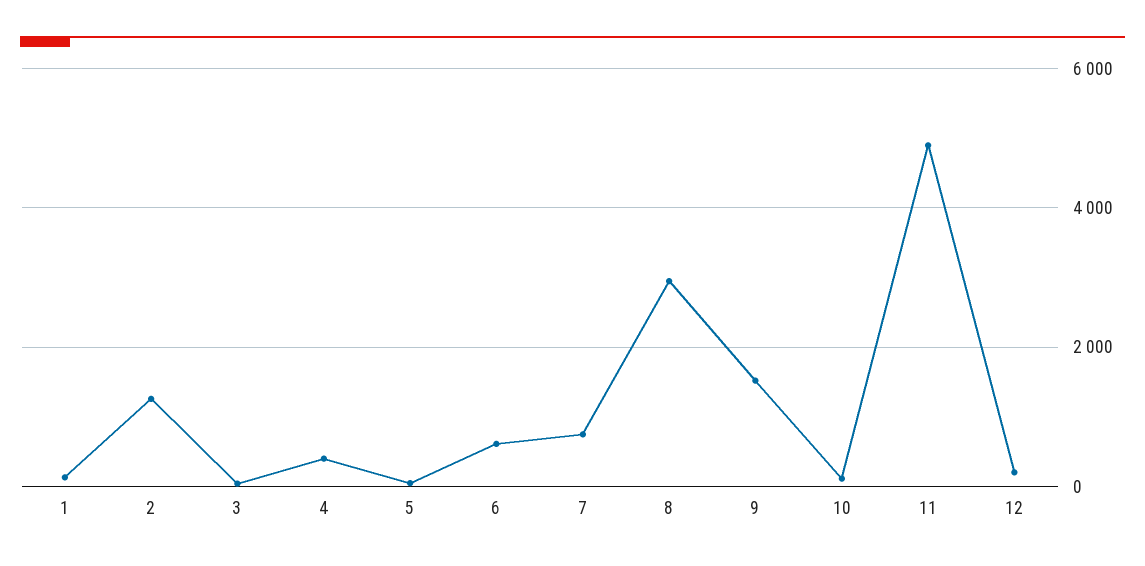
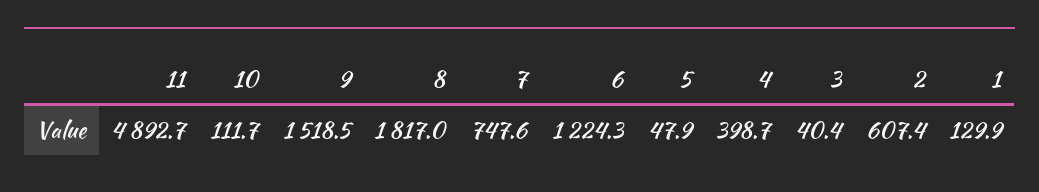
  {
    "1": 129.9,
-   "2": 1200,
+   "2": 607.4,
    "3": 40.4,
    "4": 398.7,
    "5": 47.9,
-   "6": 600,
+   "6": 1224.3,
    "7": 747.6,
-   "8": 3000,
+   "8": 1817,
    "9": 1518.5,
    "10": 111.7,
-   "11": 4892.7,
+   "11": 4892.7
-   "12": 200
  }

